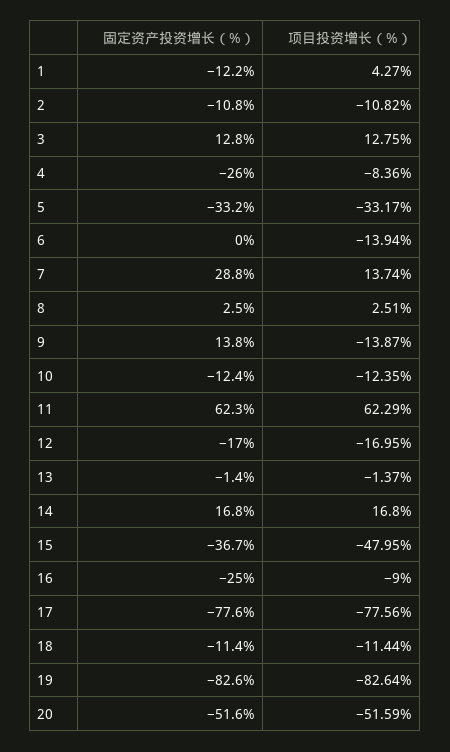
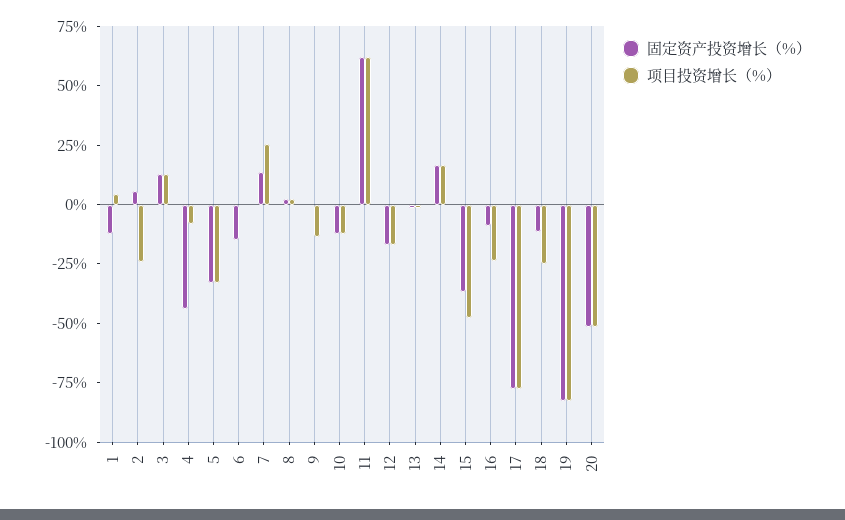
  {
    "固定资产投资增长（%）": {
      "1": -12.2,
-     "2": -10.8,
+     "2": 5,
      "3": 12.8,
-     "4": -26,
+     "4": -45,
      "5": -33.2,
-     "6": 0,
+     "6": -15,
-     "7": 28.8,
+     "7": 15,
      "8": 2.5,
-     "9": 13.8,
+     "9": 0,
      "10": -12.4,
      "11": 62.3,
      "12": -17,
      "13": -1.4,
      "14": 16.8,
      "15": -36.7,
-     "16": -25,
+     "16": -10,
      "17": -77.6,
      "18": -11.4,
      "19": -82.6,
      "20": -51.6
    },
    "项目投资增长（%）": {
      "1": 4.27,
-     "2": -10.82,
+     "2": -25,
      "3": 12.75,
      "4": -8.36,
      "5": -33.17,
-     "6": -13.94,
+     "6": 0,
-     "7": 13.74,
+     "7": 25,
      "8": 2.51,
      "9": -13.87,
      "10": -12.35,
      "11": 62.29,
      "12": -16.95,
      "13": -1.37,
      "14": 16.8,
      "15": -47.95,
-     "16": -9,
+     "16": -25,
      "17": -77.56,
-     "18": -11.44,
+     "18": -25,
      "19": -82.64,
      "20": -51.59
    }
  }

